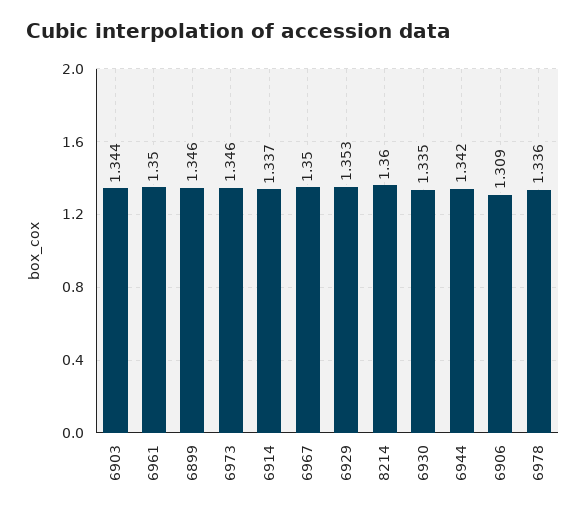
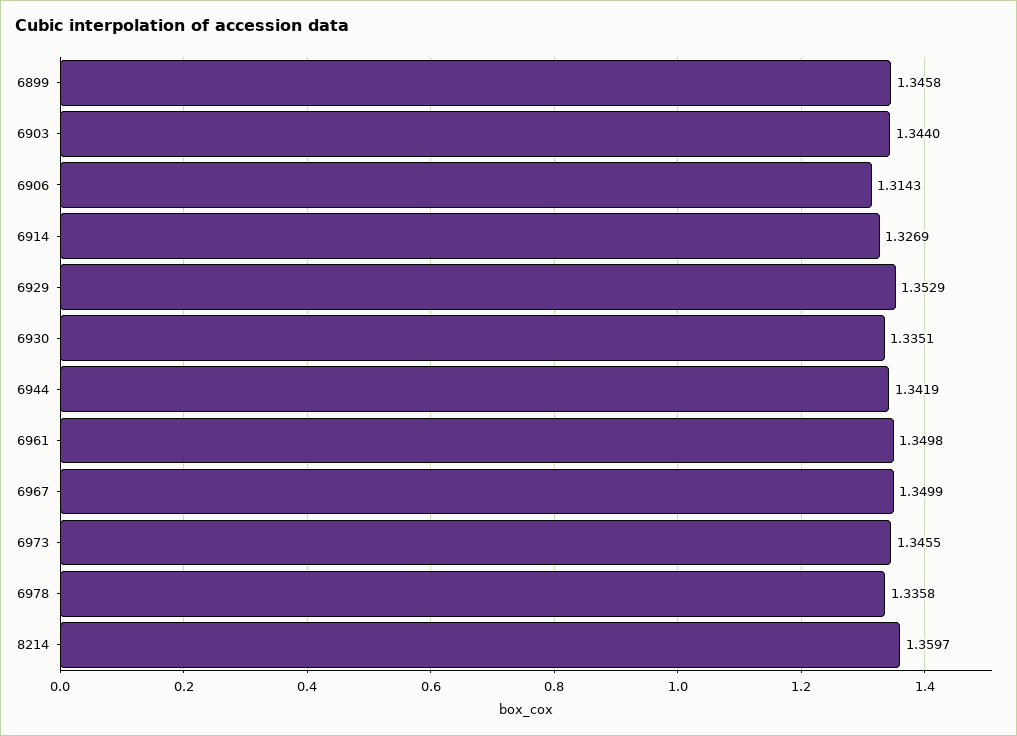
  {
    "6903": 1.344,
    "6961": 1.3498,
    "6899": 1.3458,
    "6973": 1.3455,
-   "6914": 1.337,
+   "6914": 1.3269,
    "6967": 1.3499,
    "6929": 1.3529,
    "8214": 1.3597,
    "6930": 1.3351,
    "6944": 1.3419,
-   "6906": 1.309,
+   "6906": 1.3143,
    "6978": 1.3358
  }

